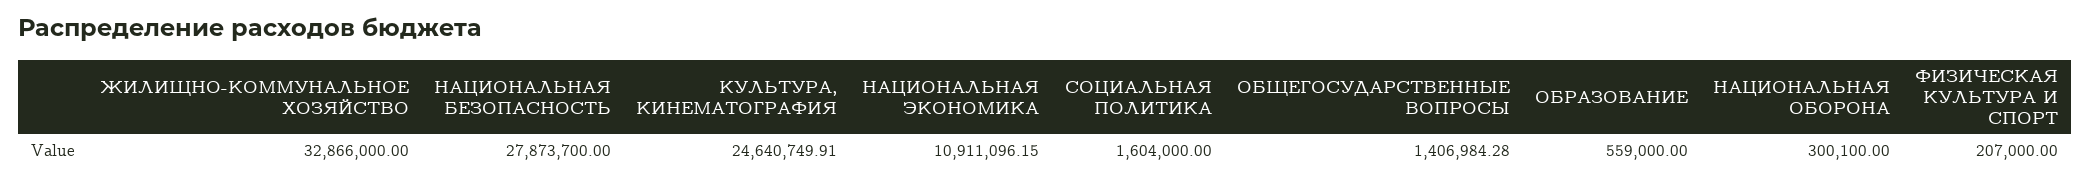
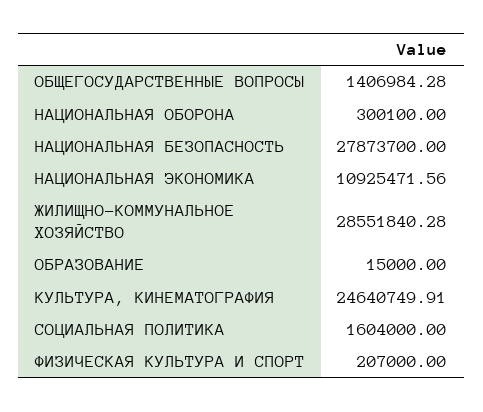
  {
-   "ЖИЛИЩНО-КОММУНАЛЬНОЕ ХОЗЯЙСТВО": 32866000,
+   "ЖИЛИЩНО-КОММУНАЛЬНОЕ ХОЗЯЙСТВО": 28551840.28,
    "НАЦИОНАЛЬНАЯ БЕЗОПАСНОСТЬ": 27873700,
    "КУЛЬТУРА, КИНЕМАТОГРАФИЯ": 24640749.91,
-   "НАЦИОНАЛЬНАЯ ЭКОНОМИКА": 10911096.15,
+   "НАЦИОНАЛЬНАЯ ЭКОНОМИКА": 10925471.56,
    "СОЦИАЛЬНАЯ ПОЛИТИКА": 1604000,
    "ОБЩЕГОСУДАРСТВЕННЫЕ ВОПРОСЫ": 1406984.28,
-   "ОБРАЗОВАНИЕ": 559000,
+   "ОБРАЗОВАНИЕ": 15000,
    "НАЦИОНАЛЬНАЯ ОБОРОНА": 300100,
    "ФИЗИЧЕСКАЯ КУЛЬТУРА И СПОРТ": 207000
  }

